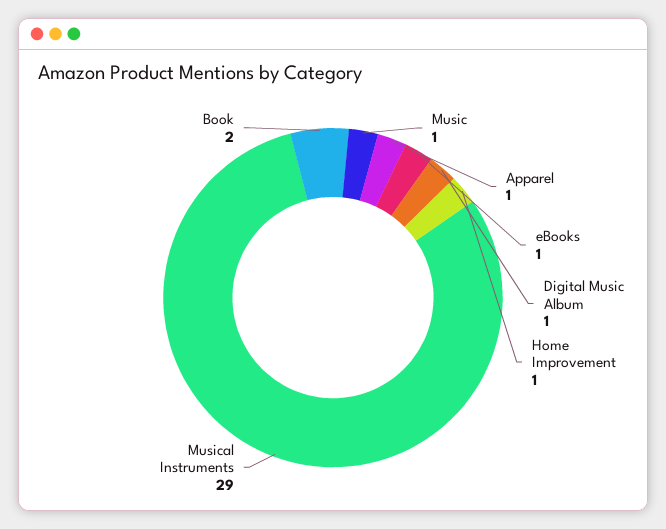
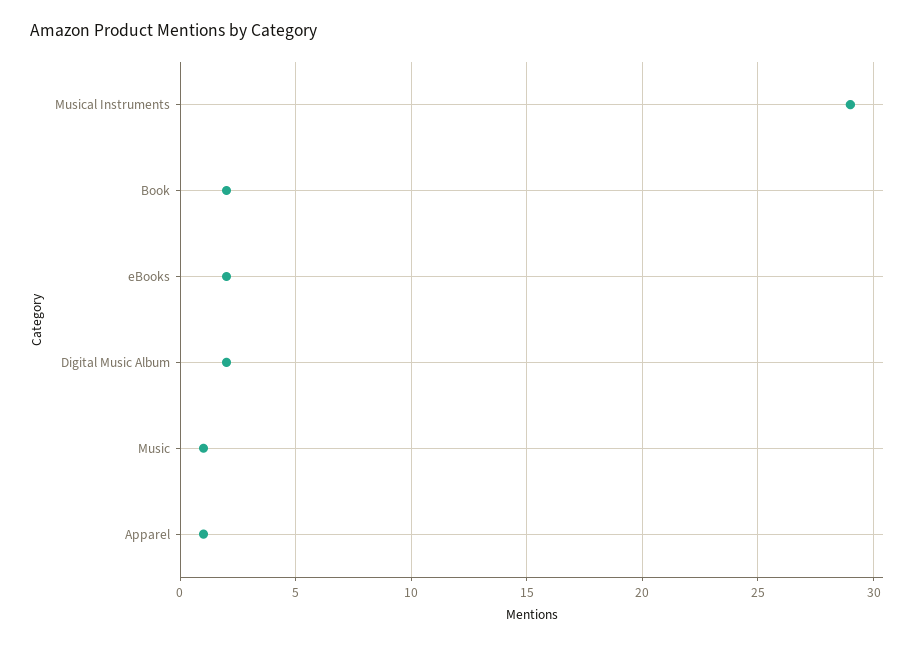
  {
    "Music": 1,
    "Apparel": 1,
-   "eBooks": 1,
+   "eBooks": 2,
-   "Digital Music Album": 1,
+   "Digital Music Album": 2,
-   "Home Improvement": 1,
    "Musical Instruments": 29,
    "Book": 2
  }

